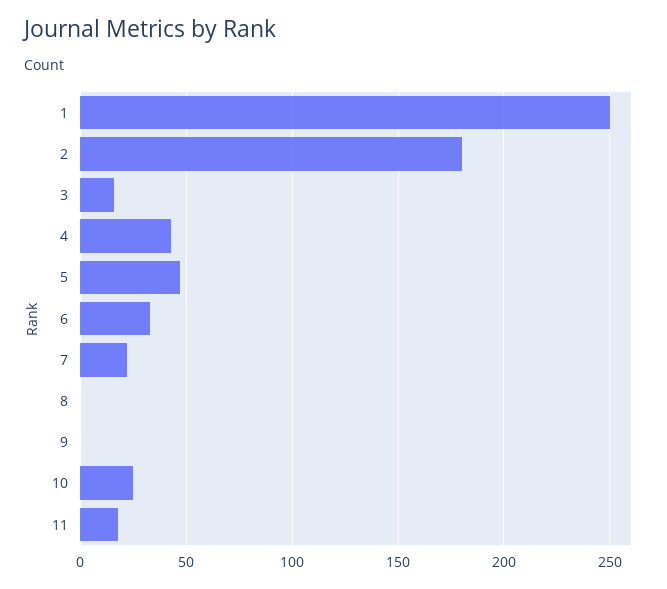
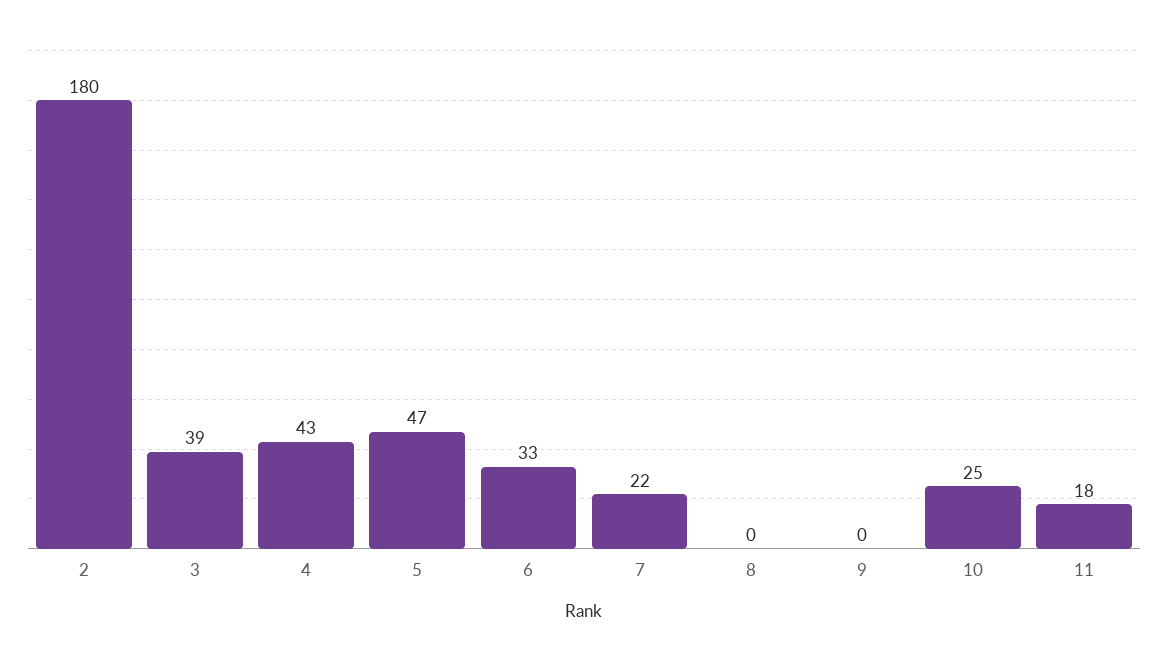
  {
-   "1": 250,
    "2": 180,
-   "3": 15,
+   "3": 39,
    "4": 43,
    "5": 47,
    "6": 33,
    "7": 22,
    "8": 0,
    "9": 0,
    "10": 25,
    "11": 18
  }

